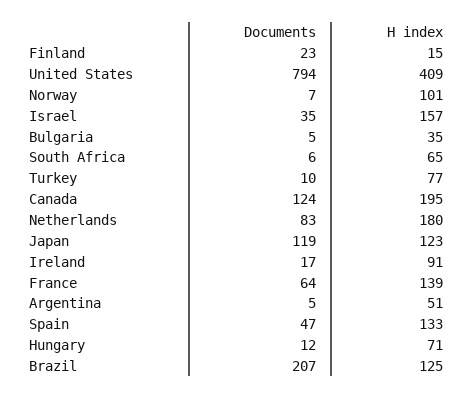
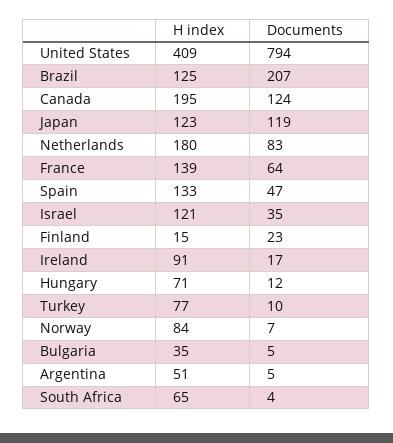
  {
    "Documents": {
      "Finland": 23,
      "United States": 794,
      "Norway": 7,
      "Israel": 35,
      "Bulgaria": 5,
-     "South Africa": 6,
+     "South Africa": 4,
      "Turkey": 10,
      "Canada": 124,
      "Netherlands": 83,
      "Japan": 119,
      "Ireland": 17,
      "France": 64,
      "Argentina": 5,
      "Spain": 47,
      "Hungary": 12,
      "Brazil": 207
    },
    "H index": {
      "Finland": 15,
      "United States": 409,
-     "Norway": 101,
+     "Norway": 84,
-     "Israel": 157,
+     "Israel": 121,
      "Bulgaria": 35,
      "South Africa": 65,
      "Turkey": 77,
      "Canada": 195,
      "Netherlands": 180,
      "Japan": 123,
      "Ireland": 91,
      "France": 139,
      "Argentina": 51,
      "Spain": 133,
      "Hungary": 71,
      "Brazil": 125
    }
  }

